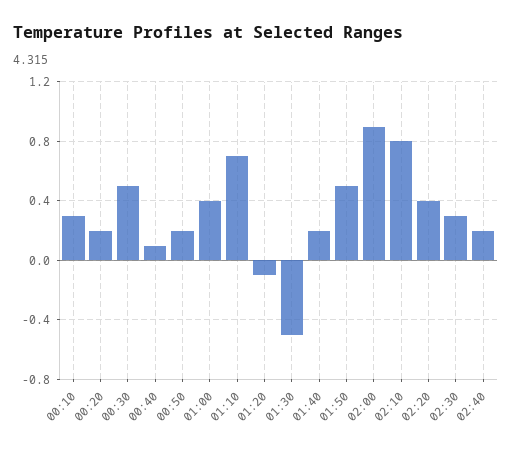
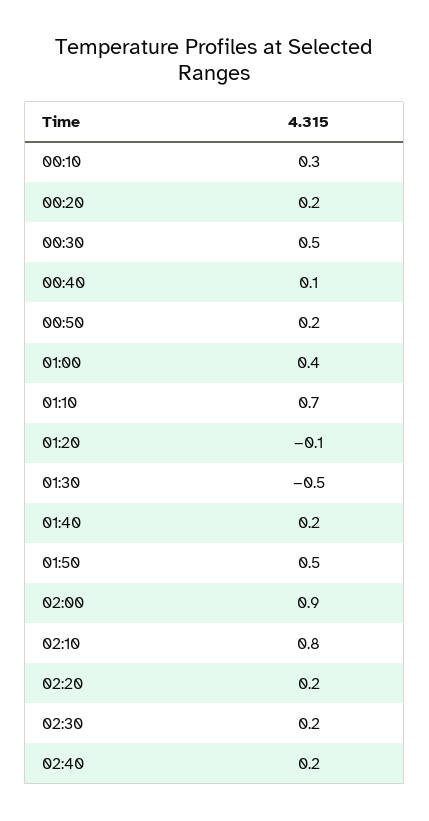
  {
    "00:10": 0.3,
    "00:20": 0.2,
    "00:30": 0.5,
    "00:40": 0.1,
    "00:50": 0.2,
    "01:00": 0.4,
    "01:10": 0.7,
    "01:20": -0.1,
    "01:30": -0.5,
    "01:40": 0.2,
    "01:50": 0.5,
    "02:00": 0.9,
    "02:10": 0.8,
-   "02:20": 0.4,
+   "02:20": 0.2,
-   "02:30": 0.3,
+   "02:30": 0.2,
    "02:40": 0.2
  }

